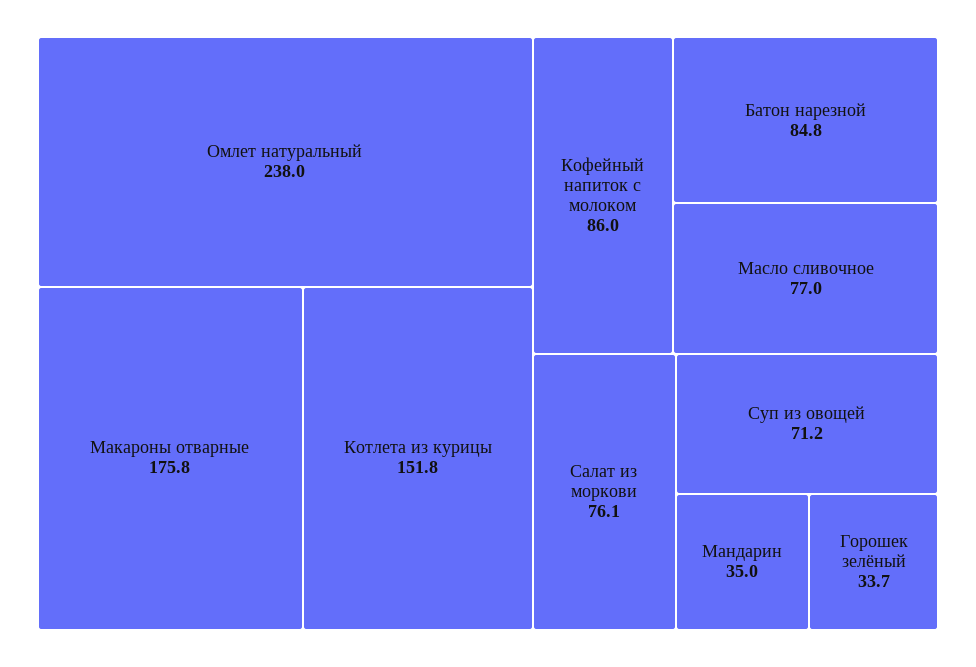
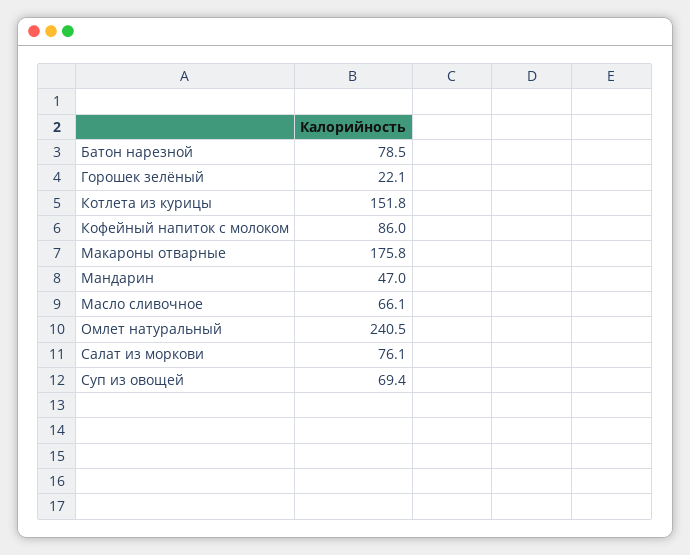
  {
-   "Омлет натуральный": 238,
+   "Омлет натуральный": 240.5,
    "Макароны отварные": 175.8,
    "Котлета из курицы": 151.8,
    "Кофейный напиток с молоком": 86,
-   "Батон нарезной": 84.8,
+   "Батон нарезной": 78.5,
-   "Масло сливочное": 77,
+   "Масло сливочное": 66.1,
    "Салат из моркови": 76.1,
-   "Суп из овощей": 71.2,
+   "Суп из овощей": 69.4,
-   "Мандарин": 35,
+   "Мандарин": 47,
-   "Горошек зелёный": 33.7
+   "Горошек зелёный": 22.1
  }

